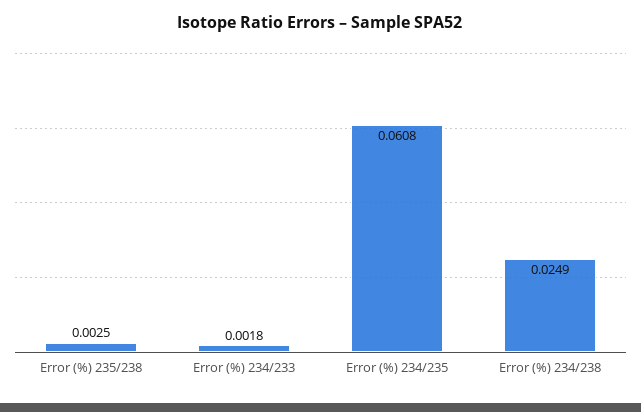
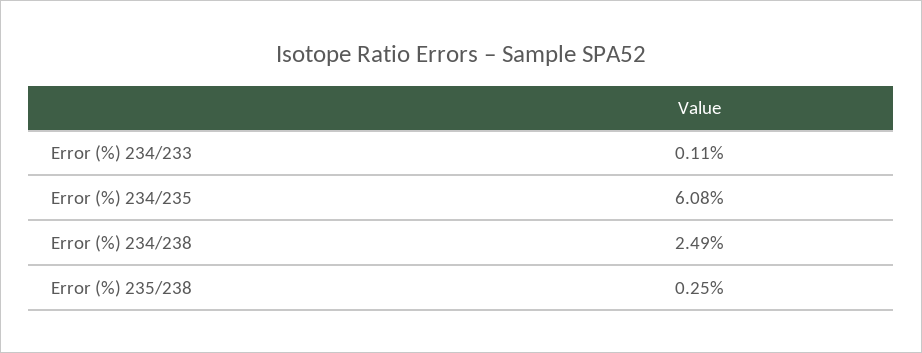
  {
    "Error (%) 235/238": 0.0025,
-   "Error (%) 234/233": 0.0018,
+   "Error (%) 234/233": 0.0011,
    "Error (%) 234/235": 0.0608,
    "Error (%) 234/238": 0.0249
  }

